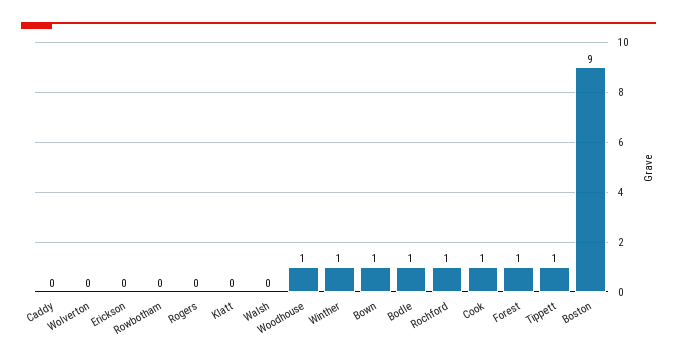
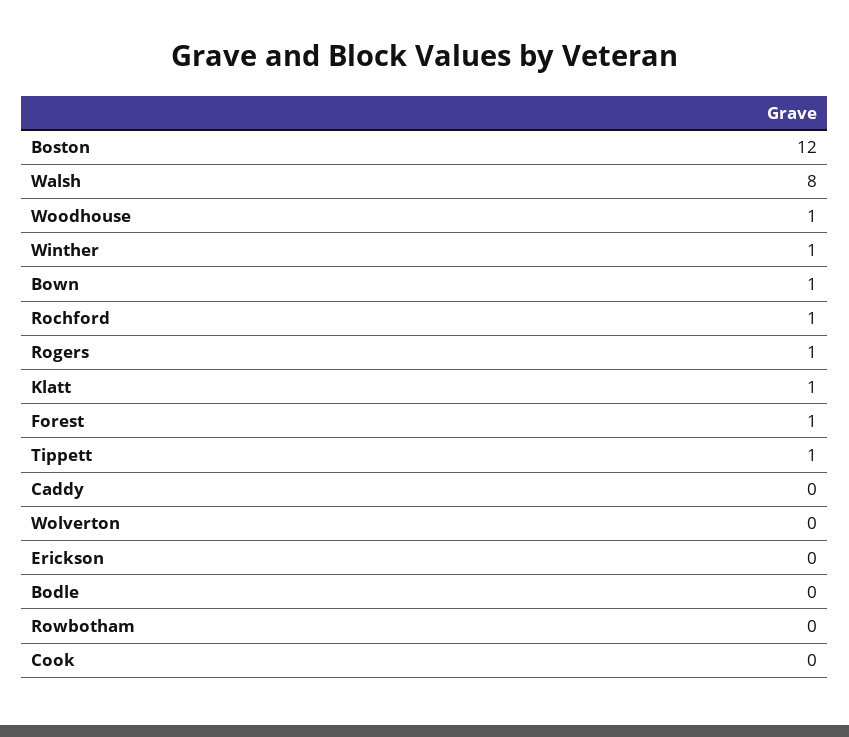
  {
    "Caddy": 0,
    "Wolverton": 0,
    "Erickson": 0,
    "Rowbotham": 0,
-   "Rogers": 0,
+   "Rogers": 1,
-   "Klatt": 0,
+   "Klatt": 1,
-   "Walsh": 0,
+   "Walsh": 8,
    "Woodhouse": 1,
    "Winther": 1,
    "Bown": 1,
-   "Bodle": 1,
+   "Bodle": 0,
    "Rochford": 1,
-   "Cook": 1,
+   "Cook": 0,
    "Forest": 1,
    "Tippett": 1,
-   "Boston": 9
+   "Boston": 12
  }

